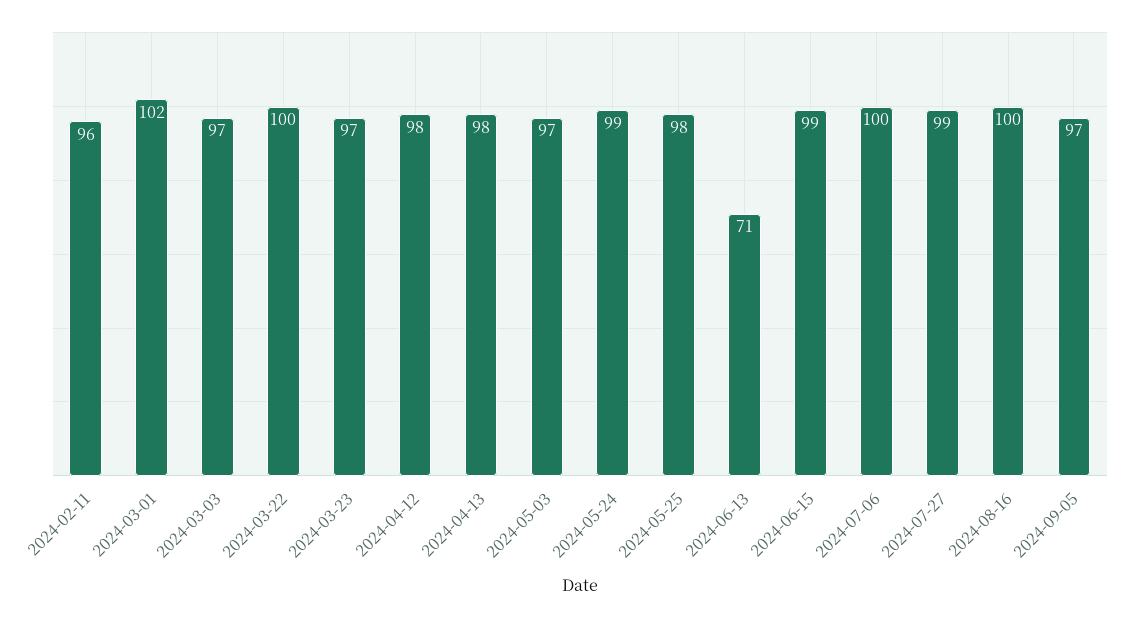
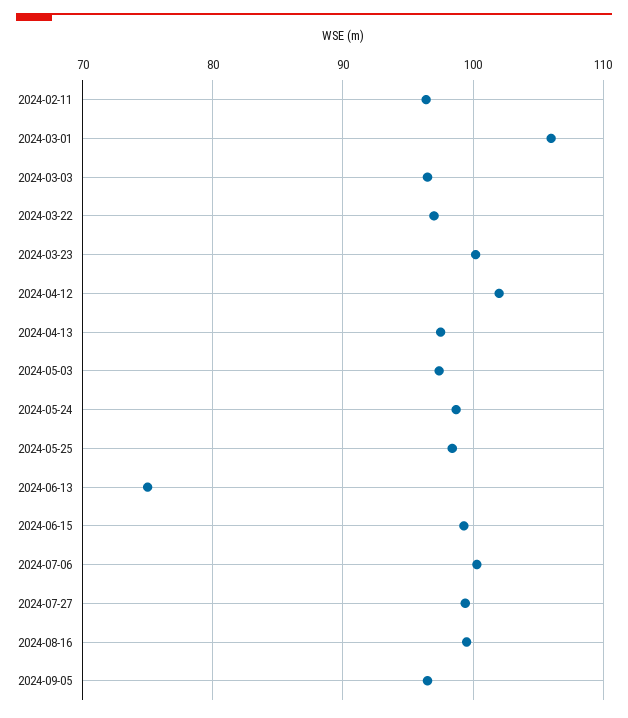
  {
    "2024-02-11": 96,
-   "2024-03-01": 102,
+   "2024-03-01": 106,
    "2024-03-03": 97,
-   "2024-03-22": 100,
+   "2024-03-22": 97,
-   "2024-03-23": 97,
+   "2024-03-23": 100,
-   "2024-04-12": 98,
+   "2024-04-12": 102,
    "2024-04-13": 98,
    "2024-05-03": 97,
    "2024-05-24": 99,
    "2024-05-25": 98,
-   "2024-06-13": 71,
+   "2024-06-13": 75,
    "2024-06-15": 99,
    "2024-07-06": 100,
    "2024-07-27": 99,
    "2024-08-16": 100,
    "2024-09-05": 97
  }

